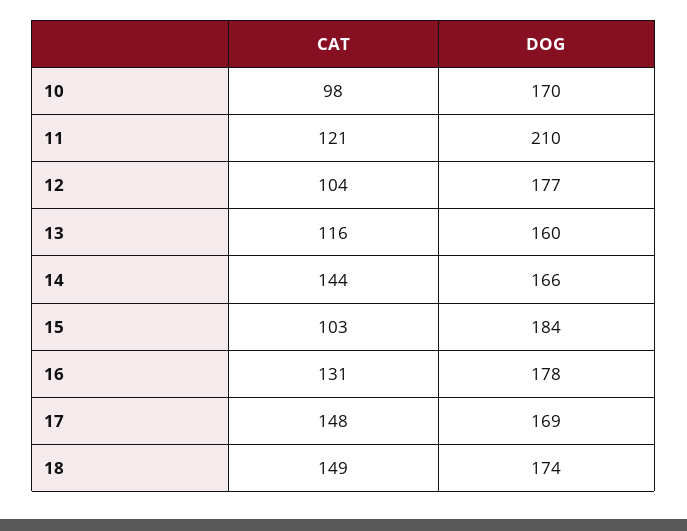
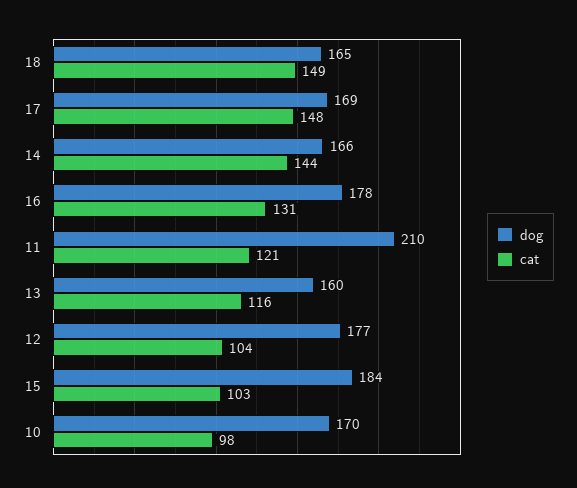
  {
    "CAT": {
      "10": 98,
      "11": 121,
      "12": 104,
      "13": 116,
      "14": 144,
      "15": 103,
      "16": 131,
      "17": 148,
      "18": 149
    },
    "DOG": {
      "10": 170,
      "11": 210,
      "12": 177,
      "13": 160,
      "14": 166,
      "15": 184,
      "16": 178,
      "17": 169,
-     "18": 174
+     "18": 165
    }
  }

